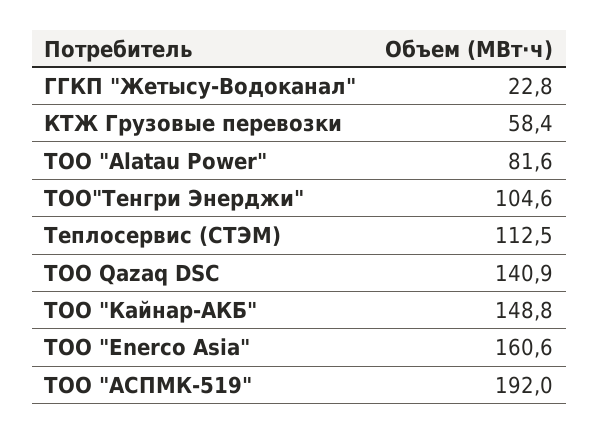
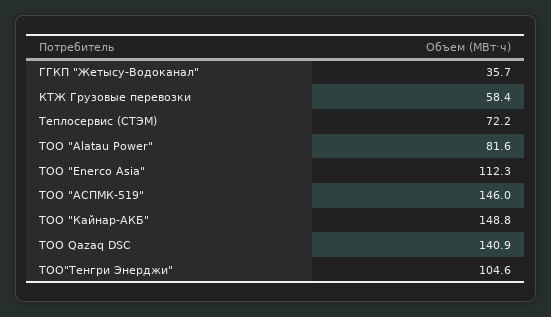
  {
-   "ГГКП \"Жетысу-Водоканал\"": 22.8,
+   "ГГКП \"Жетысу-Водоканал\"": 35.7,
    "КТЖ Грузовые перевозки": 58.4,
    "ТОО \"Alatau Power\"": 81.6,
    "ТОО\"Тенгри Энерджи\"": 104.6,
-   "Теплосервис (СТЭМ)": 112.5,
+   "Теплосервис (СТЭМ)": 72.2,
    "ТОО Qazaq DSC": 140.9,
    "ТОО \"Кайнар-АКБ\"": 148.8,
-   "ТОО \"Enerco Asia\"": 160.6,
+   "ТОО \"Enerco Asia\"": 112.3,
-   "ТОО \"АСПМК-519\"": 192
+   "ТОО \"АСПМК-519\"": 146
  }

